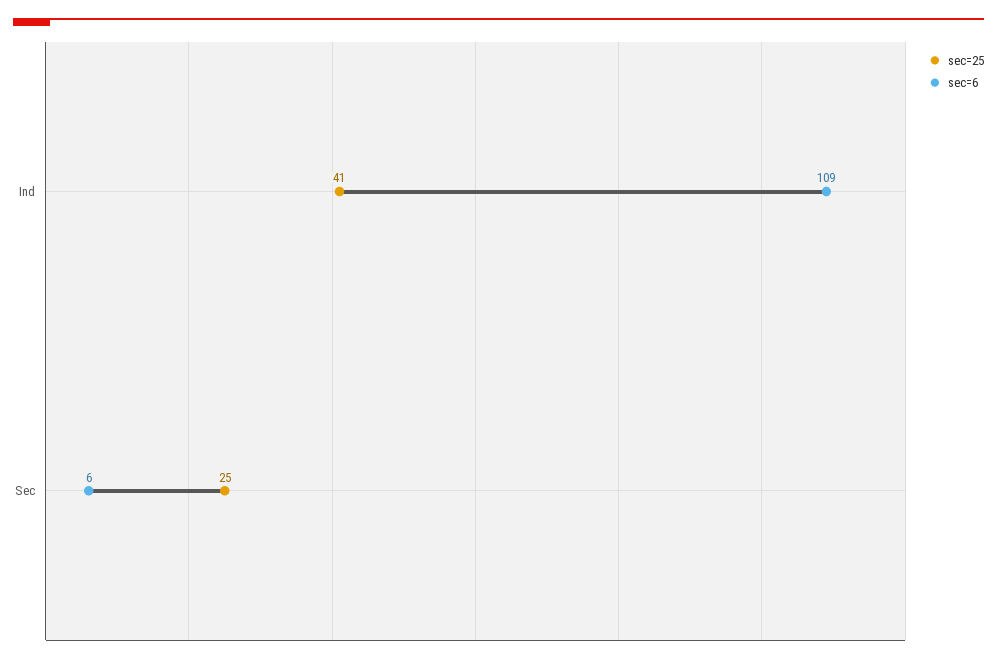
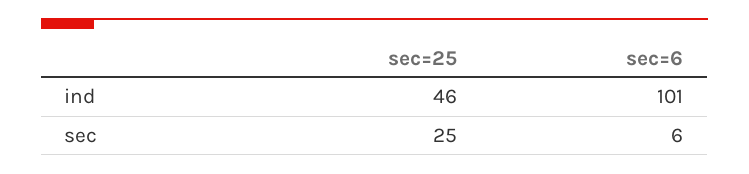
  {
    "sec=25": {
-     "Ind": 41,
+     "Ind": 46,
      "Sec": 25
    },
    "sec=6": {
-     "Ind": 109,
+     "Ind": 101,
      "Sec": 6
    }
  }

